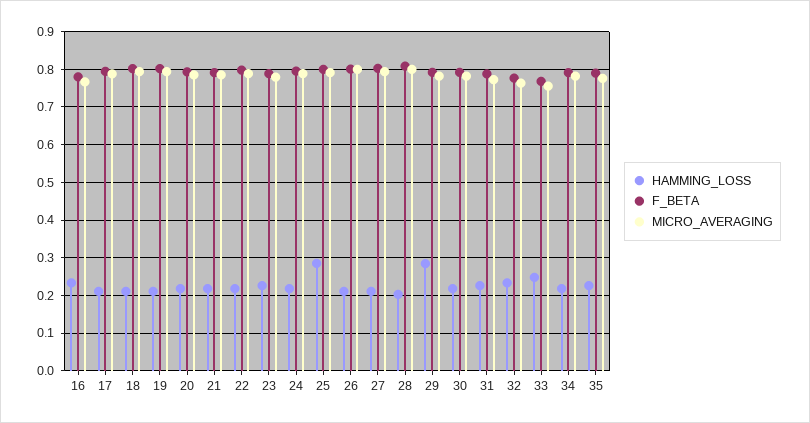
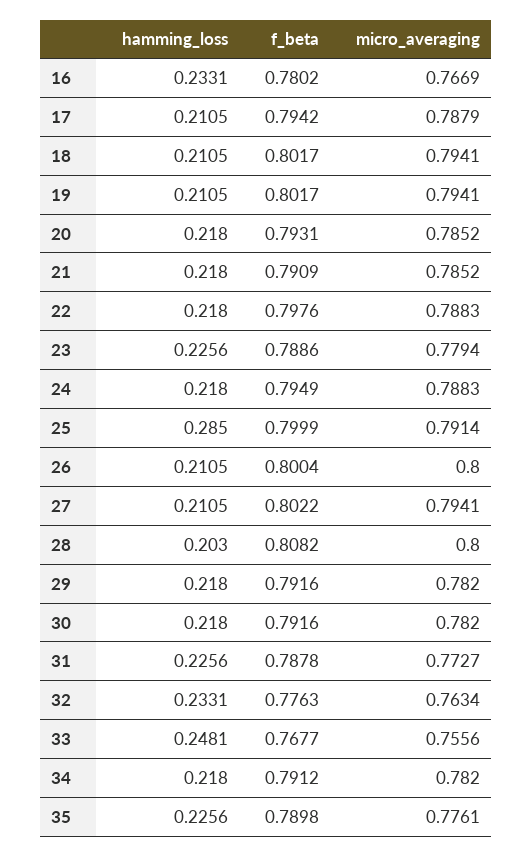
  {
    "HAMMING_LOSS": {
      "16": 0.2331,
      "17": 0.2105,
      "18": 0.2105,
      "19": 0.2105,
      "20": 0.218,
      "21": 0.218,
      "22": 0.218,
      "23": 0.2256,
      "24": 0.218,
      "25": 0.285,
      "26": 0.2105,
      "27": 0.2105,
      "28": 0.203,
-     "29": 0.28,
+     "29": 0.218,
      "30": 0.218,
      "31": 0.2256,
      "32": 0.2331,
      "33": 0.2481,
      "34": 0.218,
      "35": 0.2256
    },
    "F_BETA": {
      "16": 0.7802,
      "17": 0.7942,
      "18": 0.8017,
      "19": 0.8017,
      "20": 0.7931,
      "21": 0.7909,
      "22": 0.7976,
      "23": 0.7886,
      "24": 0.7949,
      "25": 0.7999,
      "26": 0.8004,
      "27": 0.8022,
      "28": 0.8082,
      "29": 0.7916,
      "30": 0.7916,
      "31": 0.7878,
      "32": 0.7763,
      "33": 0.7677,
      "34": 0.7912,
      "35": 0.7898
    },
    "MICRO_AVERAGING": {
      "16": 0.7669,
      "17": 0.7879,
      "18": 0.7941,
      "19": 0.7941,
      "20": 0.7852,
      "21": 0.7852,
      "22": 0.7883,
      "23": 0.7794,
      "24": 0.7883,
      "25": 0.7914,
      "26": 0.8,
      "27": 0.7941,
      "28": 0.8,
      "29": 0.782,
      "30": 0.782,
      "31": 0.7727,
      "32": 0.7634,
      "33": 0.7556,
      "34": 0.782,
      "35": 0.7761
    }
  }

